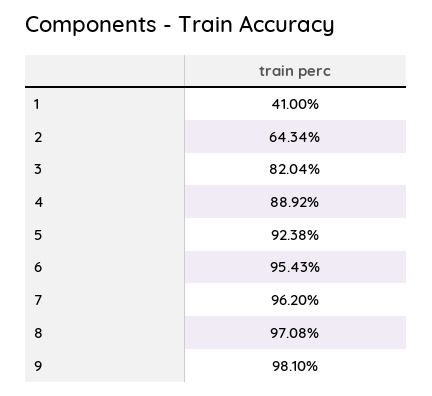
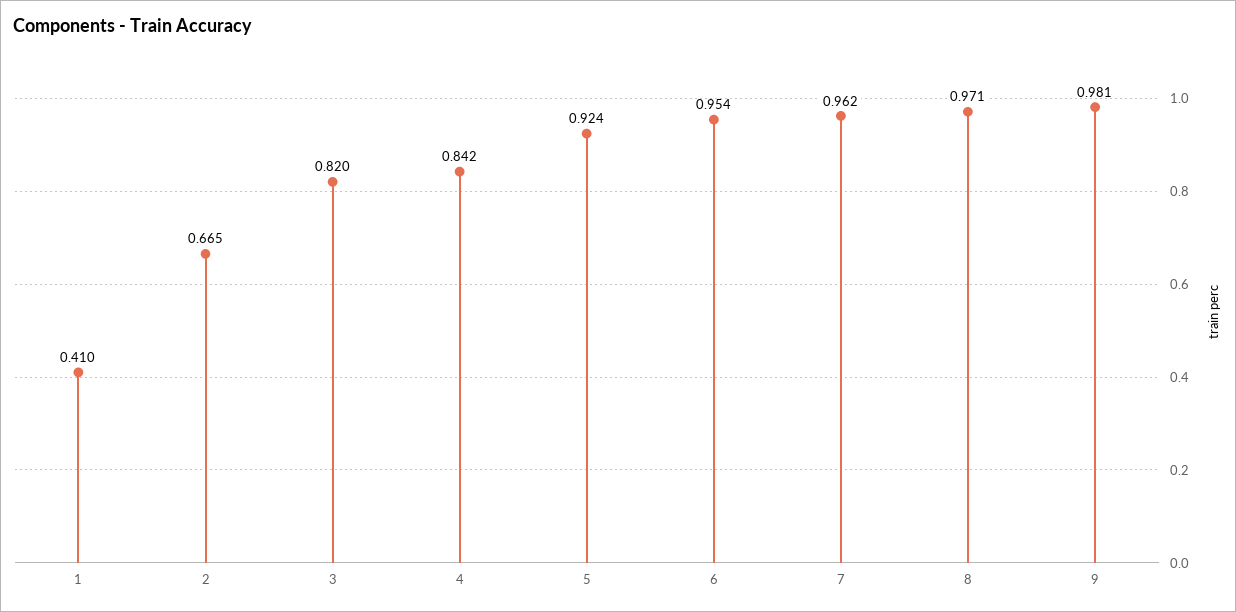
  {
    "1": 0.41,
-   "2": 0.6434,
+   "2": 0.665,
    "3": 0.8204,
-   "4": 0.8892,
+   "4": 0.842,
    "5": 0.9238,
    "6": 0.9543,
    "7": 0.962,
    "8": 0.9708,
    "9": 0.981
  }

